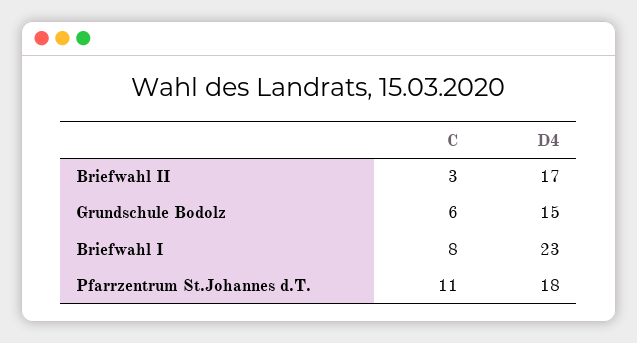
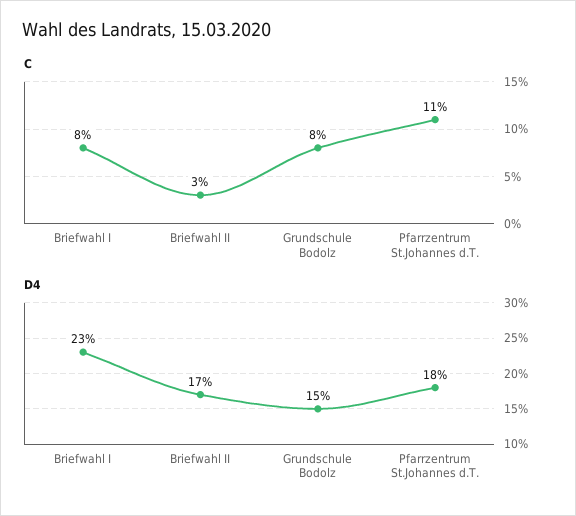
  {
    "C": {
      "Briefwahl II": 3,
-     "Grundschule Bodolz": 6,
+     "Grundschule Bodolz": 8,
      "Briefwahl I": 8,
      "Pfarrzentrum St.Johannes d.T.": 11
    },
    "D4": {
      "Briefwahl II": 17,
      "Grundschule Bodolz": 15,
      "Briefwahl I": 23,
      "Pfarrzentrum St.Johannes d.T.": 18
    }
  }

